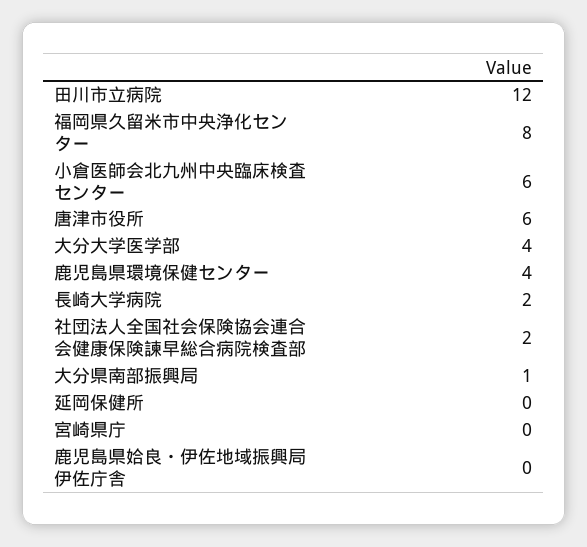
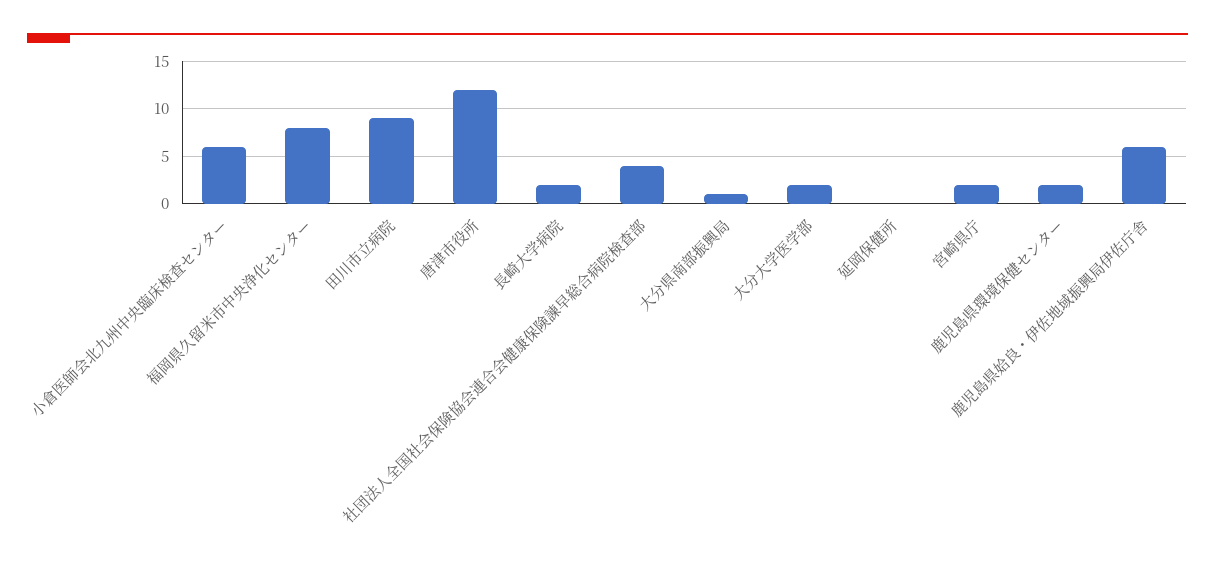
  {
-   "田川市立病院": 12,
+   "田川市立病院": 9,
    "福岡県久留米市中央浄化センター": 8,
    "小倉医師会北九州中央臨床検査センター": 6,
-   "唐津市役所": 6,
+   "唐津市役所": 12,
-   "大分大学医学部": 4,
+   "大分大学医学部": 2,
-   "鹿児島県環境保健センター": 4,
+   "鹿児島県環境保健センター": 2,
    "長崎大学病院": 2,
-   "社団法人全国社会保険協会連合会健康保険諫早総合病院検査部": 2,
+   "社団法人全国社会保険協会連合会健康保険諫早総合病院検査部": 4,
    "大分県南部振興局": 1,
    "延岡保健所": 0,
-   "宮崎県庁": 0,
+   "宮崎県庁": 2,
-   "鹿児島県姶良・伊佐地域振興局伊佐庁舎": 0
+   "鹿児島県姶良・伊佐地域振興局伊佐庁舎": 6
  }

